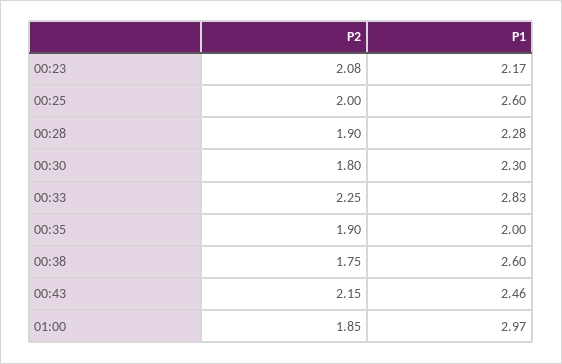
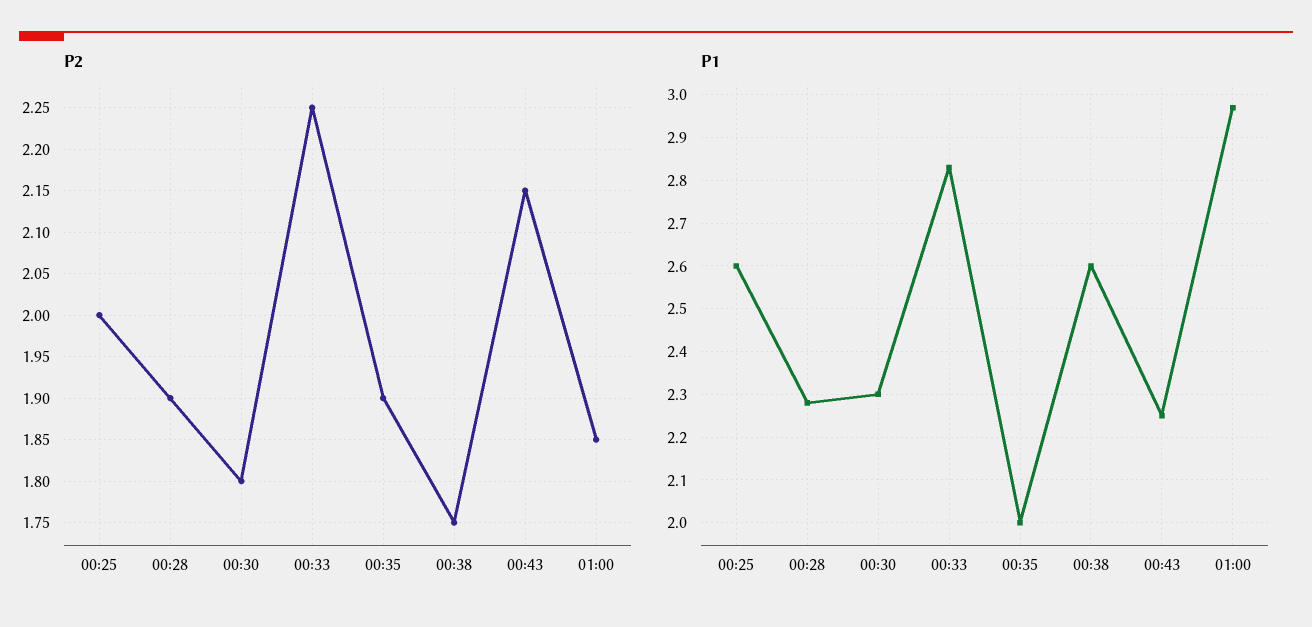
  {
    "P2": {
-     "00:23": 2.08,
      "00:25": 2,
      "00:28": 1.9,
      "00:30": 1.8,
      "00:33": 2.25,
      "00:35": 1.9,
      "00:38": 1.75,
      "00:43": 2.15,
      "01:00": 1.85
    },
    "P1": {
-     "00:23": 2.17,
      "00:25": 2.6,
      "00:28": 2.28,
      "00:30": 2.3,
      "00:33": 2.83,
      "00:35": 2,
      "00:38": 2.6,
-     "00:43": 2.46,
+     "00:43": 2.25,
      "01:00": 2.97
    }
  }

